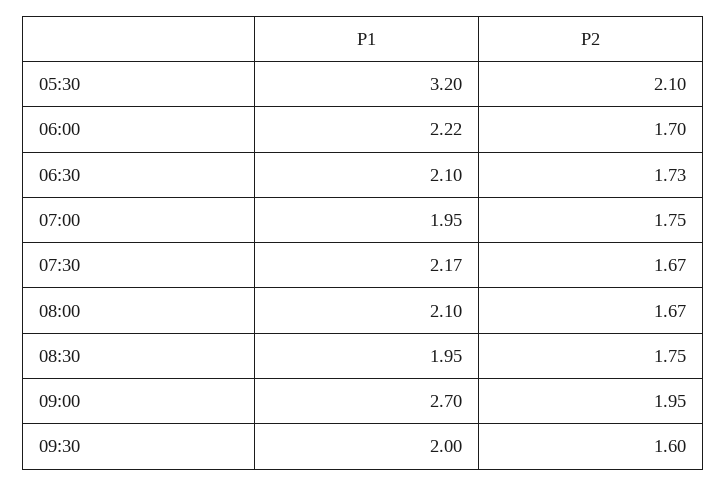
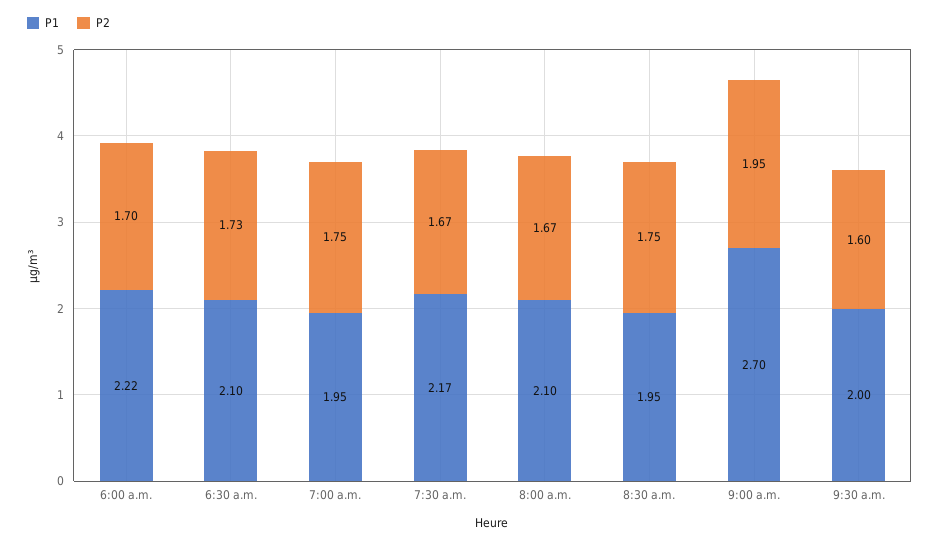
  {
    "P1": {
-     "05:30": 3.2,
      "06:00": 2.22,
      "06:30": 2.1,
      "07:00": 1.95,
      "07:30": 2.17,
      "08:00": 2.1,
      "08:30": 1.95,
      "09:00": 2.7,
      "09:30": 2
    },
    "P2": {
-     "05:30": 2.1,
      "06:00": 1.7,
      "06:30": 1.73,
      "07:00": 1.75,
      "07:30": 1.67,
      "08:00": 1.67,
      "08:30": 1.75,
      "09:00": 1.95,
      "09:30": 1.6
    }
  }

